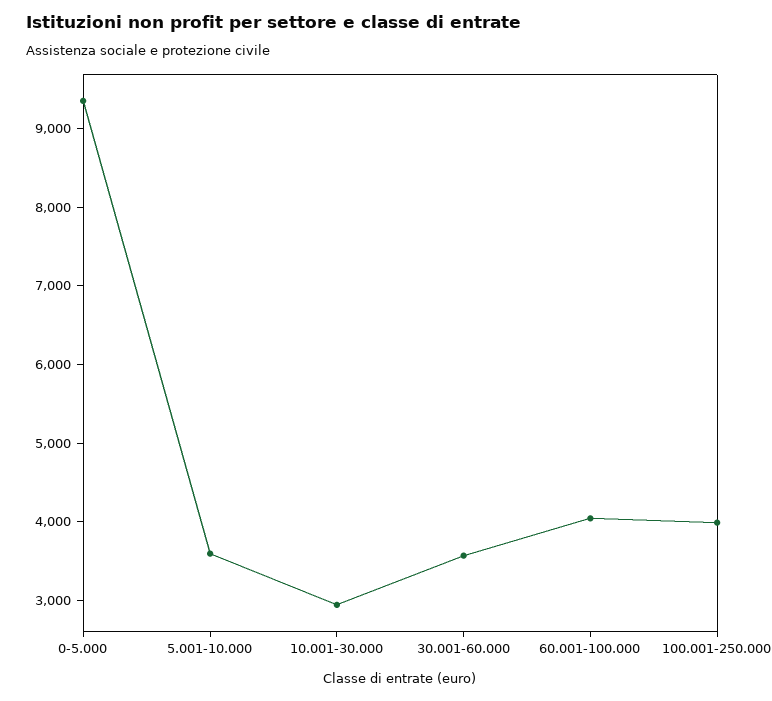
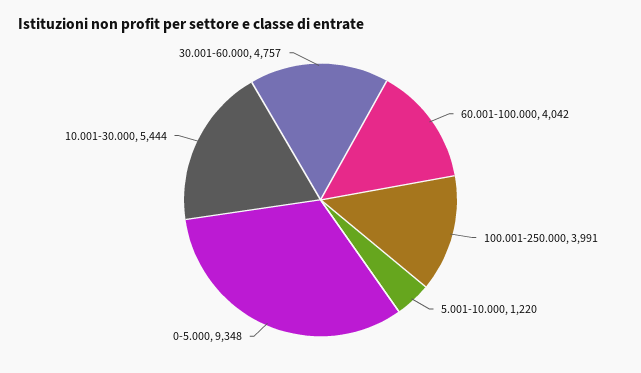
  {
    "0-5.000": 9348,
-   "5.001-10.000": 3600,
+   "5.001-10.000": 1220,
-   "10.001-30.000": 3000,
+   "10.001-30.000": 5444,
-   "30.001-60.000": 3600,
+   "30.001-60.000": 4757,
    "60.001-100.000": 4042,
    "100.001-250.000": 3991
  }

